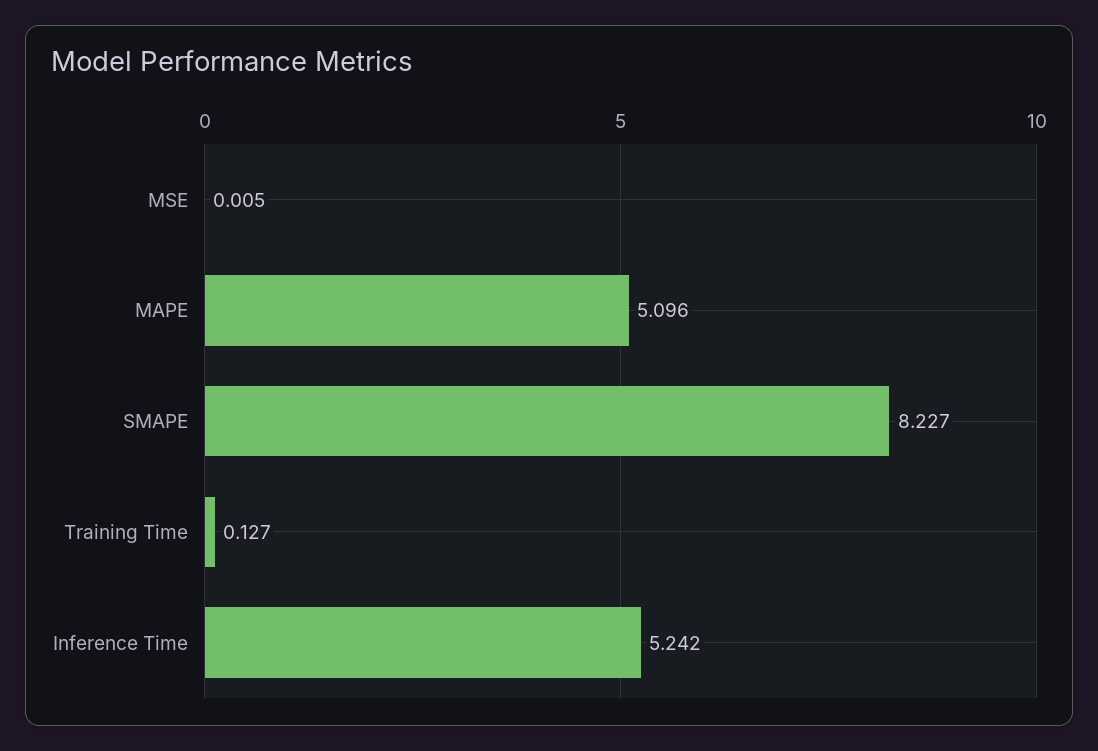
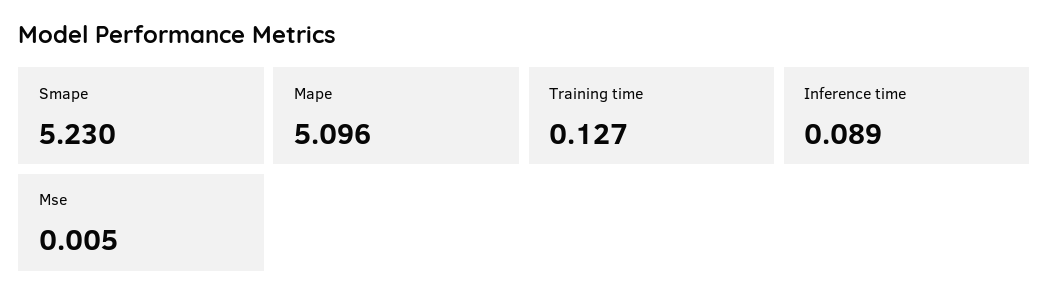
  {
    "MSE": 0.005,
    "MAPE": 5.096,
-   "SMAPE": 8.227,
+   "SMAPE": 5.23,
    "Training Time": 0.127,
-   "Inference Time": 5.242
+   "Inference Time": 0.089
  }

